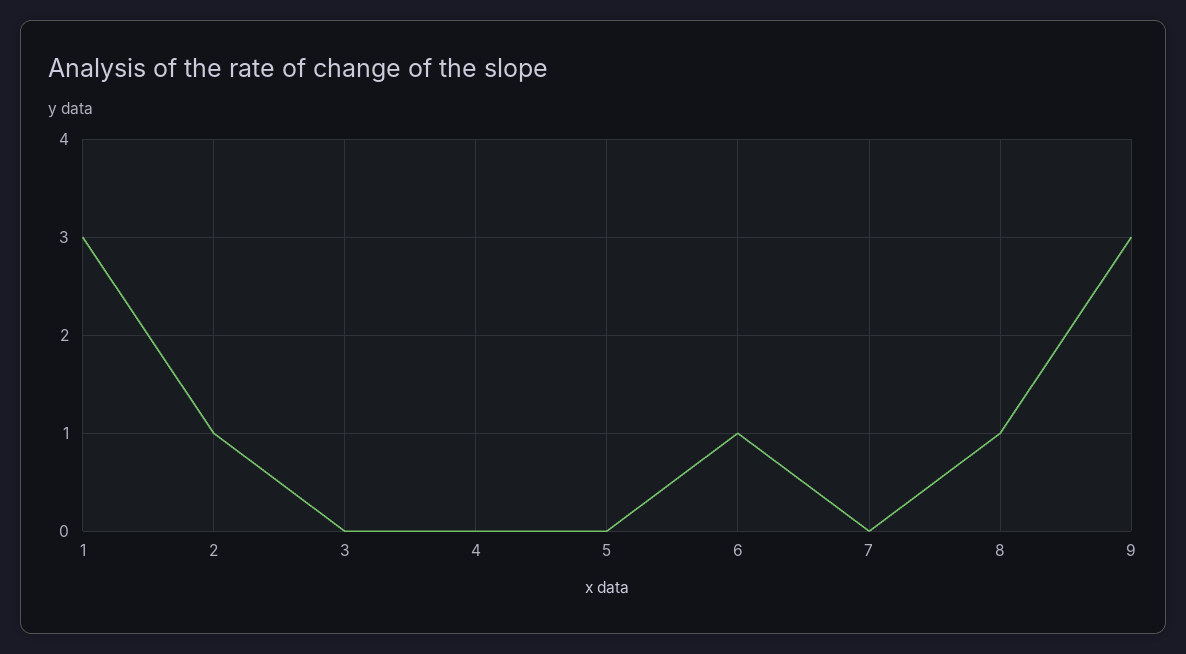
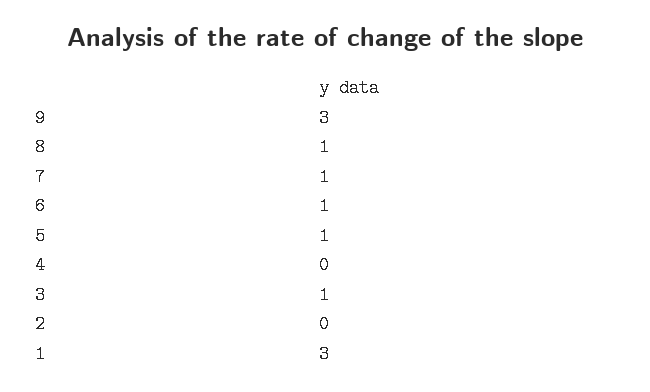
  {
    "1": 3,
-   "2": 1,
+   "2": 0,
-   "3": 0,
+   "3": 1,
    "4": 0,
-   "5": 0,
+   "5": 1,
    "6": 1,
-   "7": 0,
+   "7": 1,
    "8": 1,
    "9": 3
  }

